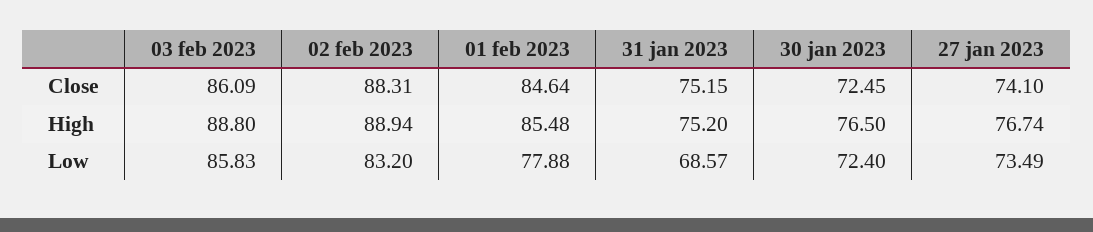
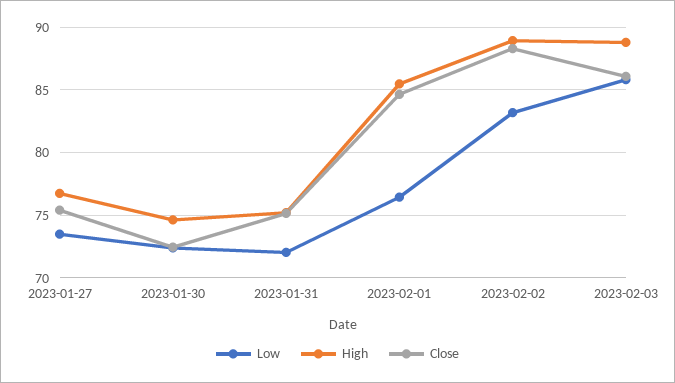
  {
    "Close": {
      "03 feb 2023": 86.09,
      "02 feb 2023": 88.31,
      "01 feb 2023": 84.64,
      "31 jan 2023": 75.15,
      "30 jan 2023": 72.45,
-     "27 jan 2023": 74.1
+     "27 jan 2023": 75.5
    },
    "High": {
      "03 feb 2023": 88.8,
      "02 feb 2023": 88.94,
      "01 feb 2023": 85.48,
      "31 jan 2023": 75.2,
-     "30 jan 2023": 76.5,
+     "30 jan 2023": 74.5,
      "27 jan 2023": 76.74
    },
    "Low": {
      "03 feb 2023": 85.83,
      "02 feb 2023": 83.2,
-     "01 feb 2023": 77.88,
+     "01 feb 2023": 76.5,
-     "31 jan 2023": 68.57,
+     "31 jan 2023": 72,
      "30 jan 2023": 72.4,
      "27 jan 2023": 73.49
    }
  }

